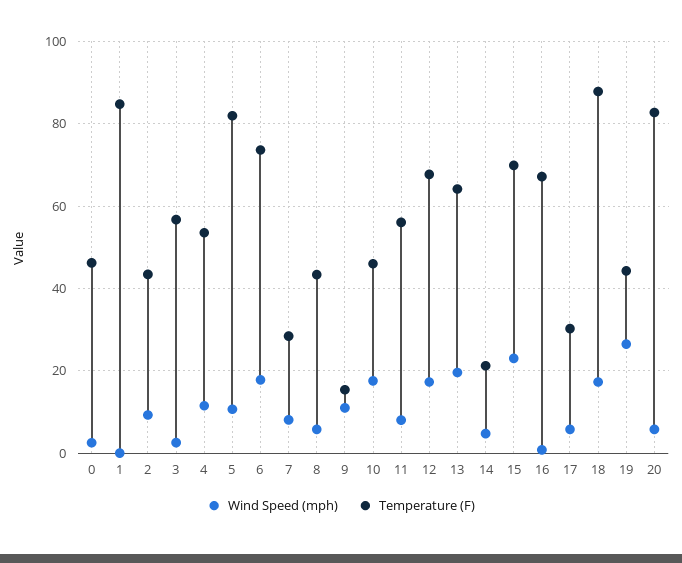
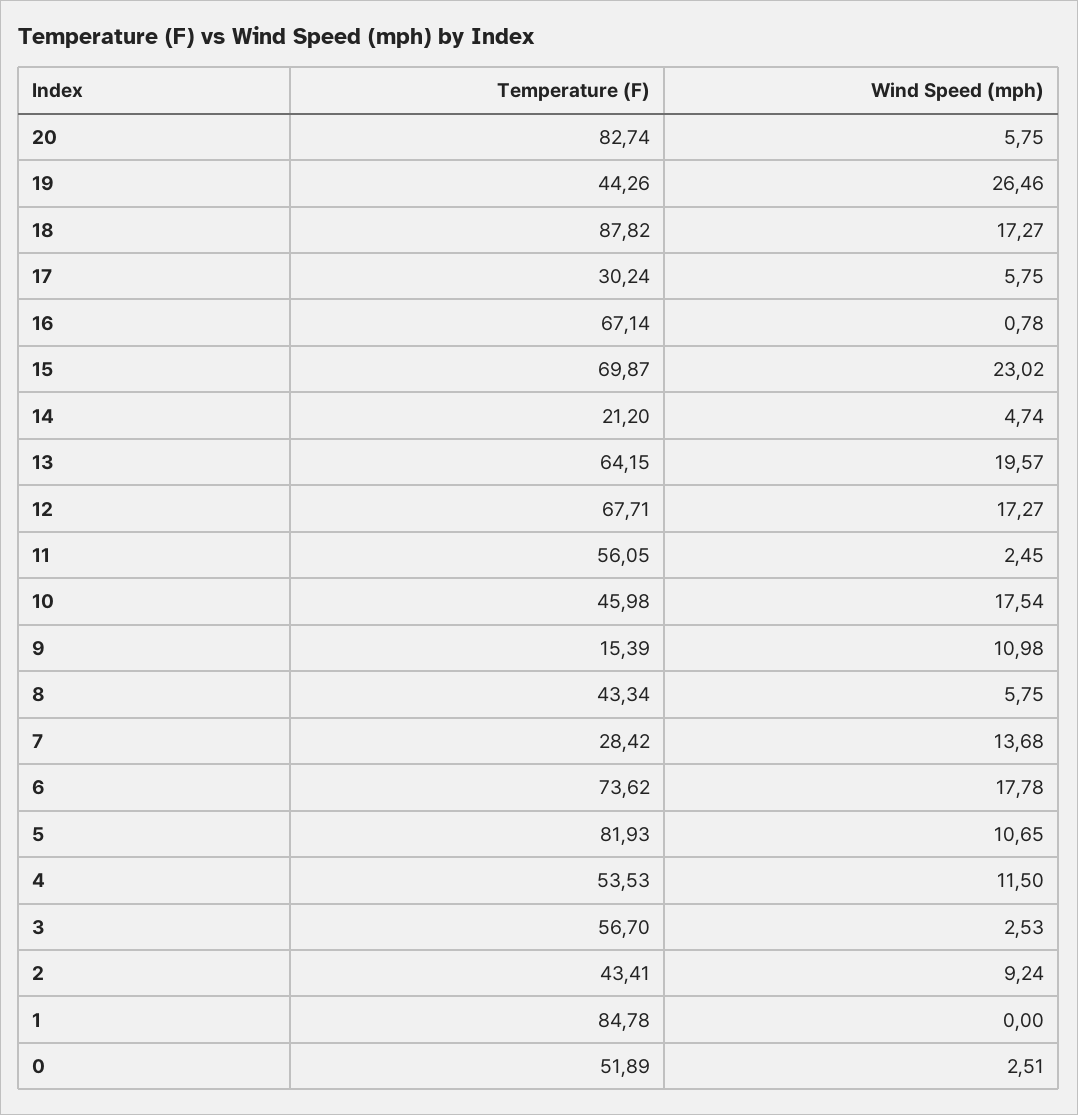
  {
    "Wind Speed (mph)": {
      "0": 2.51,
      "1": 0,
      "2": 9.24,
      "3": 2.53,
      "4": 11.5,
      "5": 10.65,
      "6": 17.78,
-     "7": 8,
+     "7": 13.68,
      "8": 5.75,
      "9": 10.98,
      "10": 17.54,
-     "11": 8,
+     "11": 2.45,
      "12": 17.27,
      "13": 19.57,
      "14": 4.74,
      "15": 23.02,
      "16": 0.78,
      "17": 5.75,
      "18": 17.27,
      "19": 26.46,
      "20": 5.75
    },
    "Temperature (F)": {
-     "0": 46,
+     "0": 51.89,
      "1": 84.78,
      "2": 43.41,
      "3": 56.7,
      "4": 53.53,
      "5": 81.93,
      "6": 73.62,
      "7": 28.42,
      "8": 43.34,
      "9": 15.39,
      "10": 45.98,
      "11": 56.05,
      "12": 67.71,
      "13": 64.15,
      "14": 21.2,
      "15": 69.87,
      "16": 67.14,
      "17": 30.24,
      "18": 87.82,
      "19": 44.26,
      "20": 82.74
    }
  }

